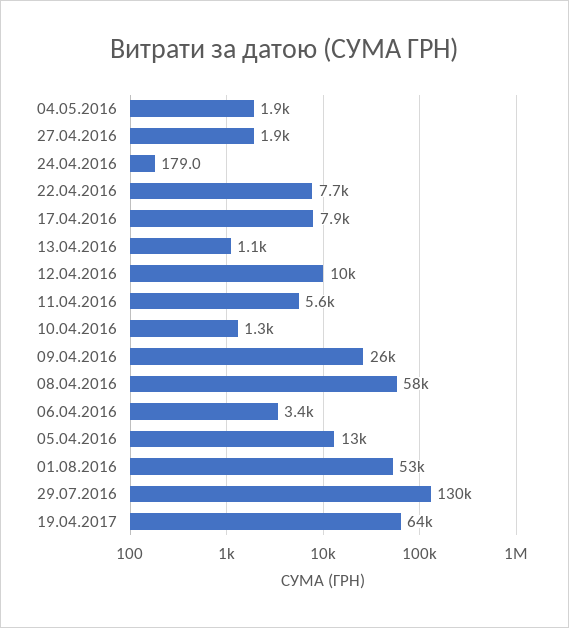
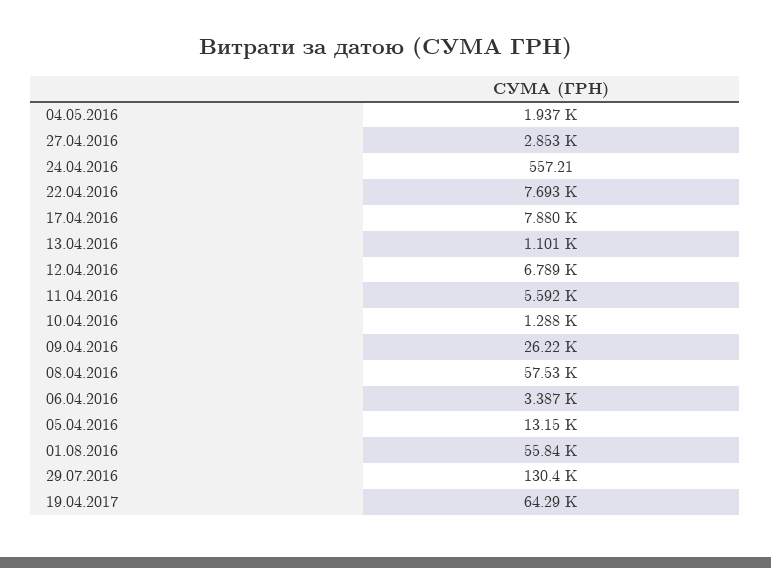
  {
    "04.05.2016": 1937,
-   "27.04.2016": 1900,
+   "27.04.2016": 2853,
-   "24.04.2016": 179,
+   "24.04.2016": 557.21,
    "22.04.2016": 7693,
    "17.04.2016": 7880,
    "13.04.2016": 1101,
-   "12.04.2016": 10000,
+   "12.04.2016": 6789,
    "11.04.2016": 5592,
    "10.04.2016": 1288,
    "09.04.2016": 26220,
    "08.04.2016": 57530,
    "06.04.2016": 3387,
    "05.04.2016": 13150,
-   "01.08.2016": 53000,
+   "01.08.2016": 55840,
    "29.07.2016": 130400,
    "19.04.2017": 64290
  }

